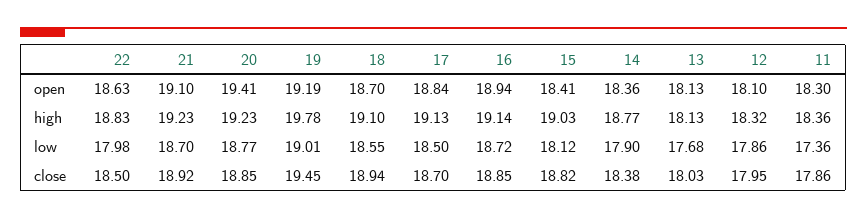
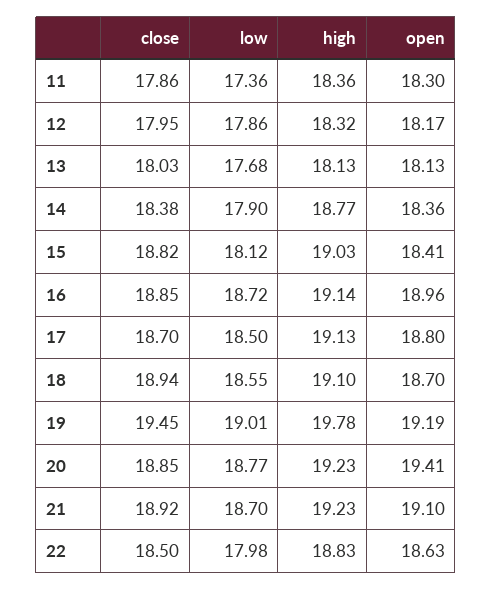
  {
    "22": {
      "open": 18.63,
      "high": 18.83,
      "low": 17.98,
      "close": 18.5
    },
    "21": {
      "open": 19.1,
      "high": 19.23,
      "low": 18.7,
      "close": 18.92
    },
    "20": {
      "open": 19.41,
      "high": 19.23,
      "low": 18.77,
      "close": 18.85
    },
    "19": {
      "open": 19.19,
      "high": 19.78,
      "low": 19.01,
      "close": 19.45
    },
    "18": {
      "open": 18.7,
      "high": 19.1,
      "low": 18.55,
      "close": 18.94
    },
    "17": {
-     "open": 18.84,
+     "open": 18.8,
      "high": 19.13,
      "low": 18.5,
      "close": 18.7
    },
    "16": {
-     "open": 18.94,
+     "open": 18.96,
      "high": 19.14,
      "low": 18.72,
      "close": 18.85
    },
    "15": {
      "open": 18.41,
      "high": 19.03,
      "low": 18.12,
      "close": 18.82
    },
    "14": {
      "open": 18.36,
      "high": 18.77,
      "low": 17.9,
      "close": 18.38
    },
    "13": {
      "open": 18.13,
      "high": 18.13,
      "low": 17.68,
      "close": 18.03
    },
    "12": {
-     "open": 18.1,
+     "open": 18.17,
      "high": 18.32,
      "low": 17.86,
      "close": 17.95
    },
    "11": {
      "open": 18.3,
      "high": 18.36,
      "low": 17.36,
      "close": 17.86
    }
  }

